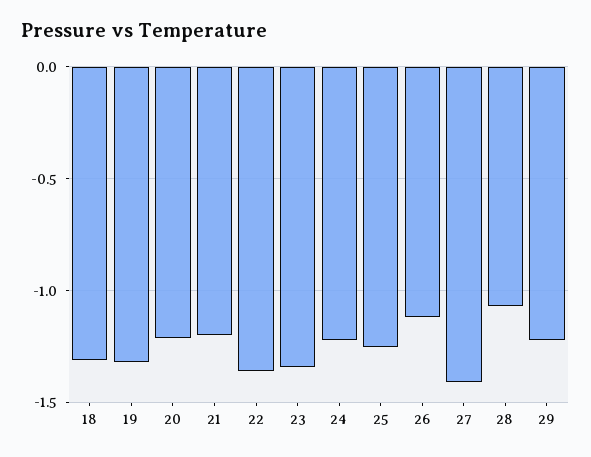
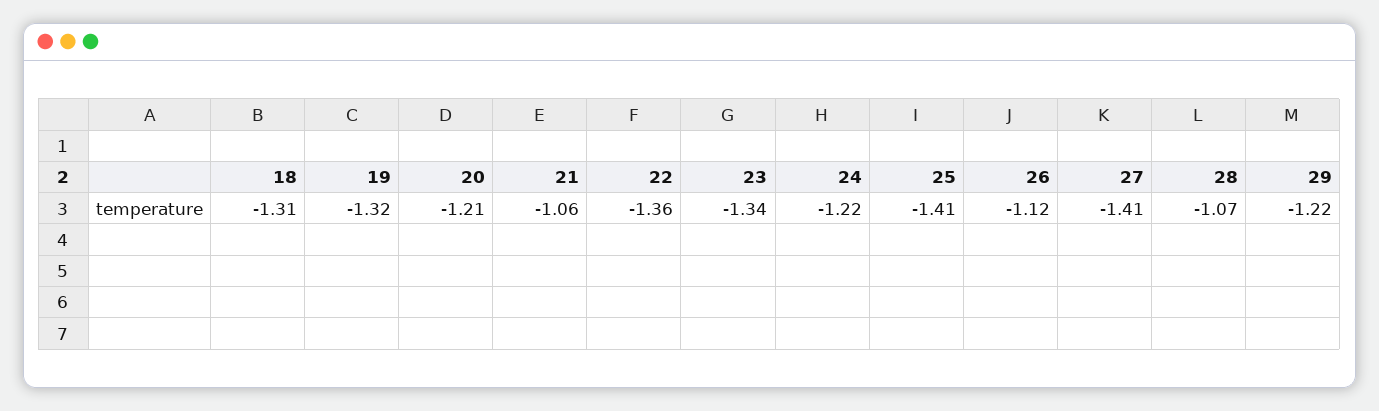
  {
    "18": -1.31,
    "19": -1.32,
    "20": -1.21,
-   "21": -1.2,
+   "21": -1.06,
    "22": -1.36,
    "23": -1.34,
    "24": -1.22,
-   "25": -1.25,
+   "25": -1.41,
    "26": -1.12,
    "27": -1.41,
    "28": -1.07,
    "29": -1.22
  }

